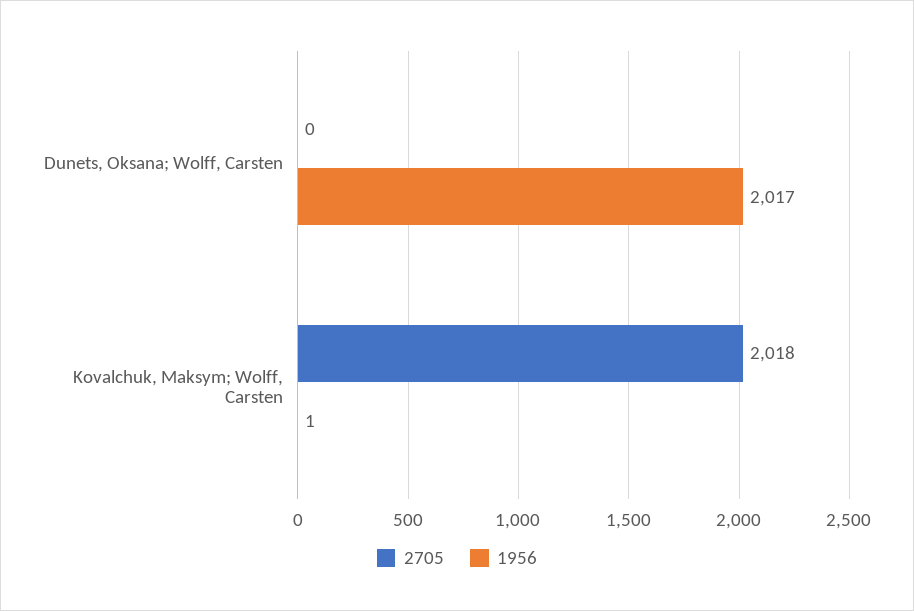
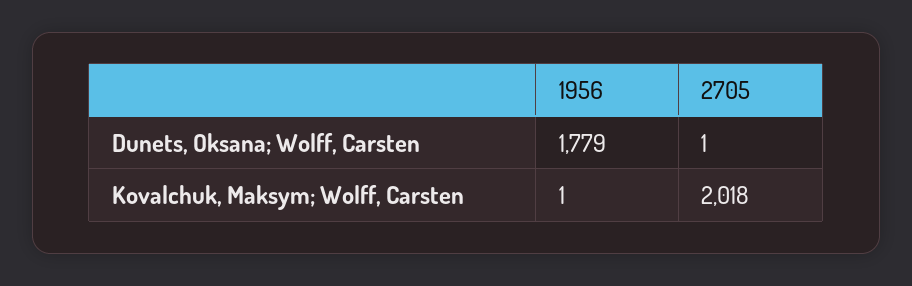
  {
    "2705": {
-     "Dunets, Oksana; Wolff, Carsten": 0,
+     "Dunets, Oksana; Wolff, Carsten": 1,
      "Kovalchuk, Maksym; Wolff, Carsten": 2018
    },
    "1956": {
-     "Dunets, Oksana; Wolff, Carsten": 2017,
+     "Dunets, Oksana; Wolff, Carsten": 1779,
      "Kovalchuk, Maksym; Wolff, Carsten": 1
    }
  }

